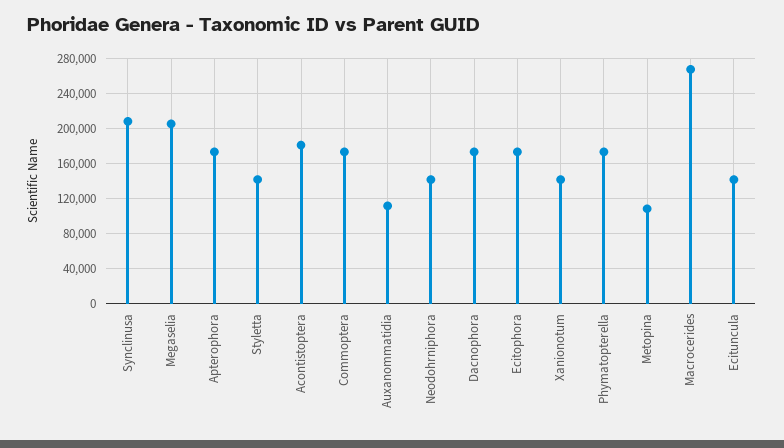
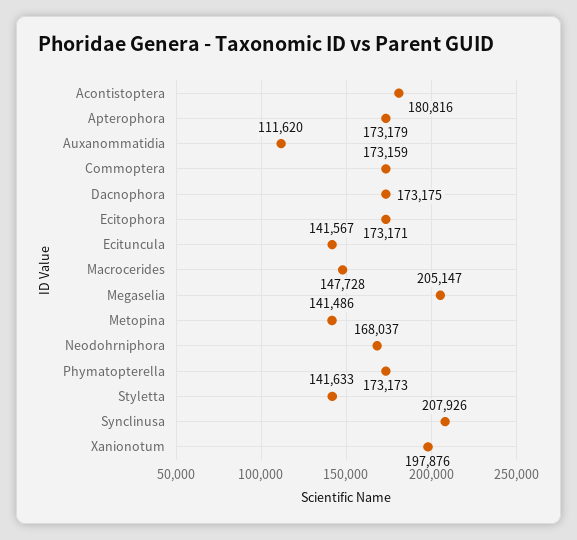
  {
    "Synclinusa": 207926,
    "Megaselia": 205147,
    "Apterophora": 173179,
    "Styletta": 141633,
    "Acontistoptera": 180816,
    "Commoptera": 173159,
    "Auxanommatidia": 111620,
-   "Neodohrniphora": 140000,
+   "Neodohrniphora": 168037,
    "Dacnophora": 173175,
    "Ecitophora": 173171,
-   "Xanionotum": 140000,
+   "Xanionotum": 197876,
    "Phymatopterella": 173173,
-   "Metopina": 110000,
+   "Metopina": 141486,
-   "Macrocerides": 270000,
+   "Macrocerides": 147728,
    "Ecituncula": 141567
  }

